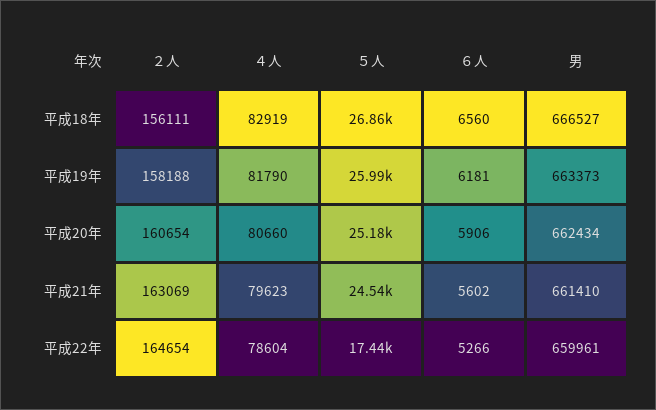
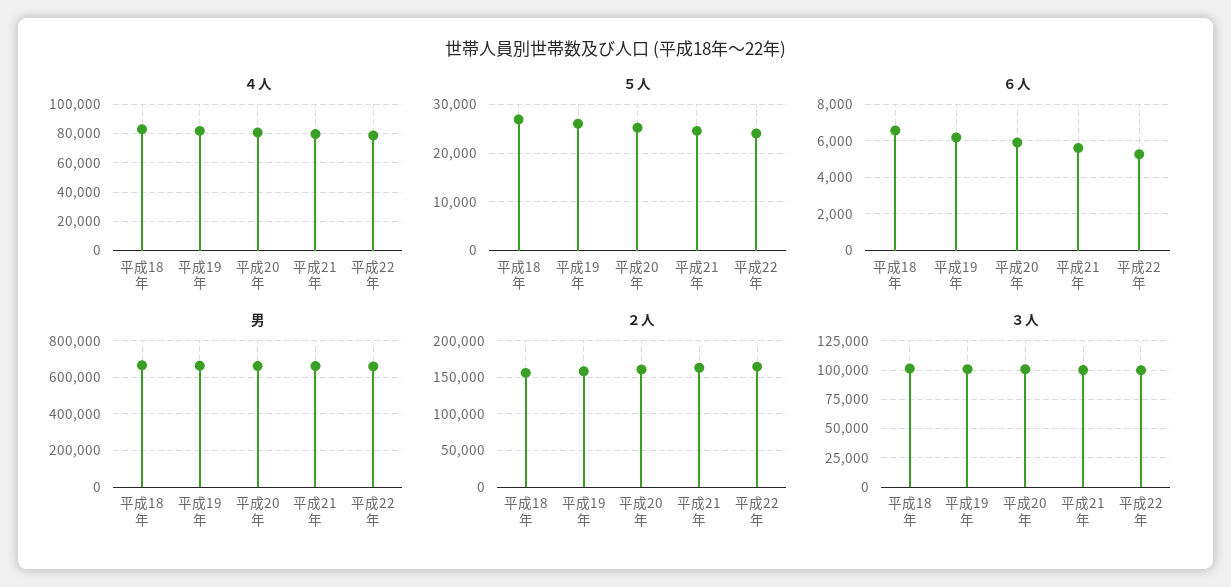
  {
    "２人": {
      "平成18年": 156111,
      "平成19年": 158188,
      "平成20年": 160654,
      "平成21年": 163069,
      "平成22年": 164654
    },
    "４人": {
      "平成18年": 82919,
      "平成19年": 81790,
      "平成20年": 80660,
      "平成21年": 79623,
      "平成22年": 78604
    },
    "５人": {
      "平成18年": 26860,
      "平成19年": 25990,
      "平成20年": 25180,
      "平成21年": 24540,
-     "平成22年": 17440
+     "平成22年": 24000
    },
    "６人": {
      "平成18年": 6560,
      "平成19年": 6181,
      "平成20年": 5906,
      "平成21年": 5602,
      "平成22年": 5266
    },
    "男": {
      "平成18年": 666527,
      "平成19年": 663373,
      "平成20年": 662434,
      "平成21年": 661410,
      "平成22年": 659961
-   }
+   },
+   "３人": {
+     "平成18年": 100000,
+     "平成19年": 100000,
+     "平成20年": 100000,
+     "平成21年": 100000,
+     "平成22年": 100000
+   }
  }

